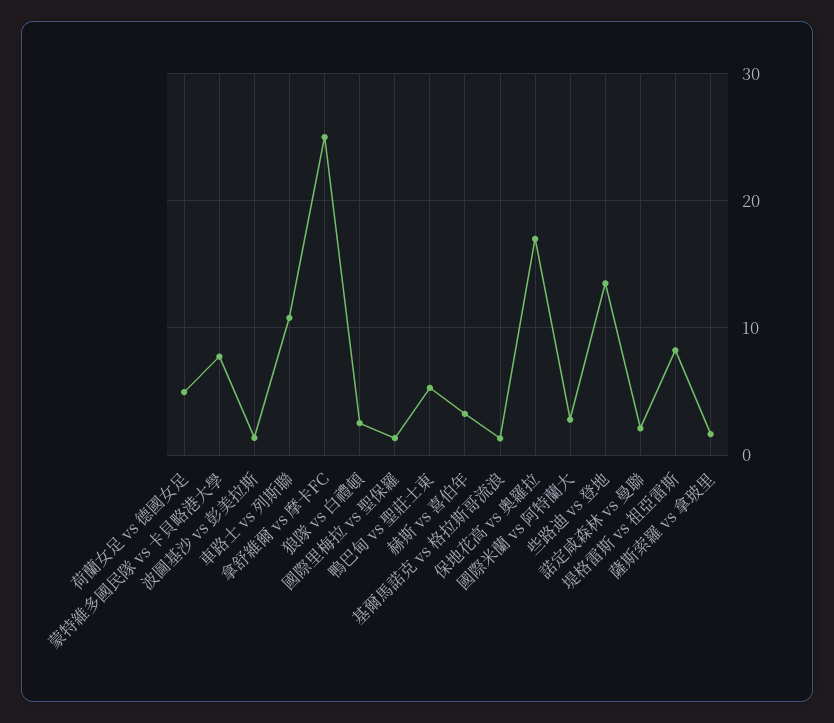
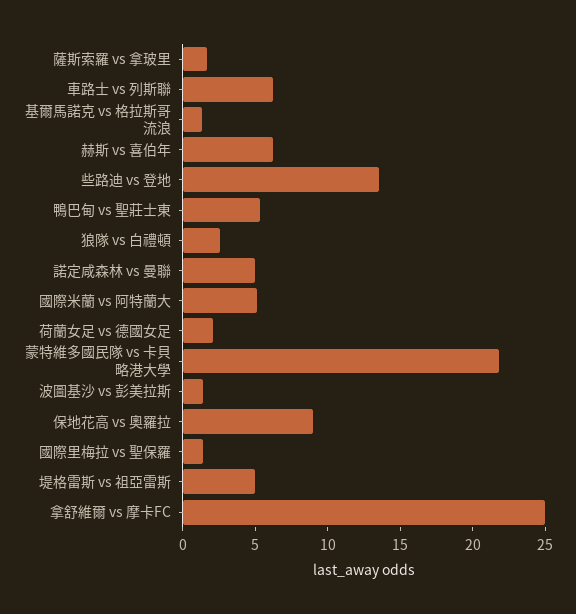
  {
-   "荷蘭女足 vs 德國女足": 5,
+   "荷蘭女足 vs 德國女足": 2,
-   "蒙特維多國民隊 vs 卡貝略港大學": 8,
+   "蒙特維多國民隊 vs 卡貝略港大學": 22,
    "波圖基沙 vs 彭美拉斯": 1,
-   "車路士 vs 列斯聯": 11,
+   "車路士 vs 列斯聯": 6,
    "拿舒維爾 vs 摩卡FC": 25,
    "狼隊 vs 白禮頓": 3,
    "國際里梅拉 vs 聖保羅": 1,
    "鴨巴甸 vs 聖莊士東": 5,
-   "赫斯 vs 喜伯年": 3,
+   "赫斯 vs 喜伯年": 6,
    "基爾馬諾克 vs 格拉斯哥流浪": 1,
-   "保地花高 vs 奧羅拉": 17,
+   "保地花高 vs 奧羅拉": 9,
-   "國際米蘭 vs 阿特蘭大": 3,
+   "國際米蘭 vs 阿特蘭大": 5,
    "些路迪 vs 登地": 14,
-   "諾定咸森林 vs 曼聯": 2,
+   "諾定咸森林 vs 曼聯": 5,
-   "堤格雷斯 vs 祖亞雷斯": 8,
+   "堤格雷斯 vs 祖亞雷斯": 5,
    "薩斯索羅 vs 拿玻里": 2
  }

